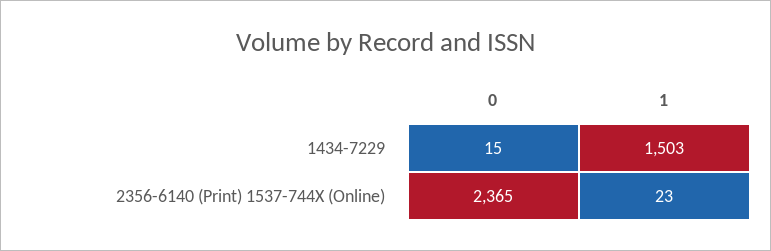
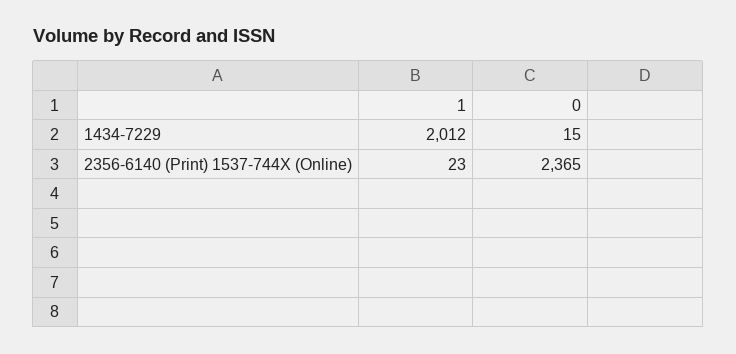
  {
    "0": {
      "1434-7229": 15,
      "2356-6140 (Print) 1537-744X (Online)": 2365
    },
    "1": {
-     "1434-7229": 1503,
+     "1434-7229": 2012,
      "2356-6140 (Print) 1537-744X (Online)": 23
    }
  }

